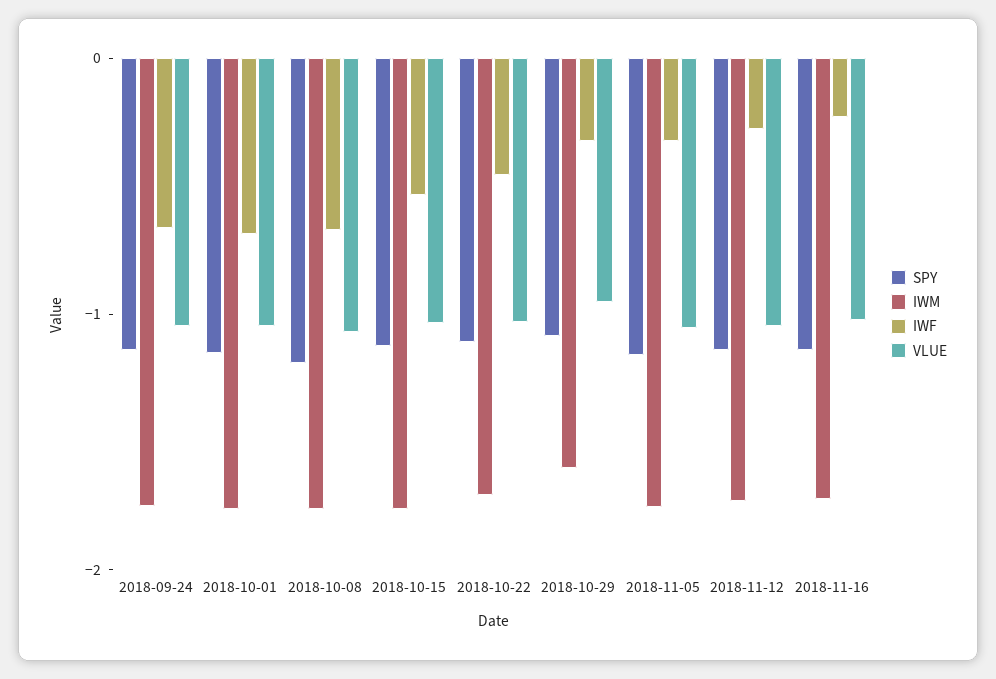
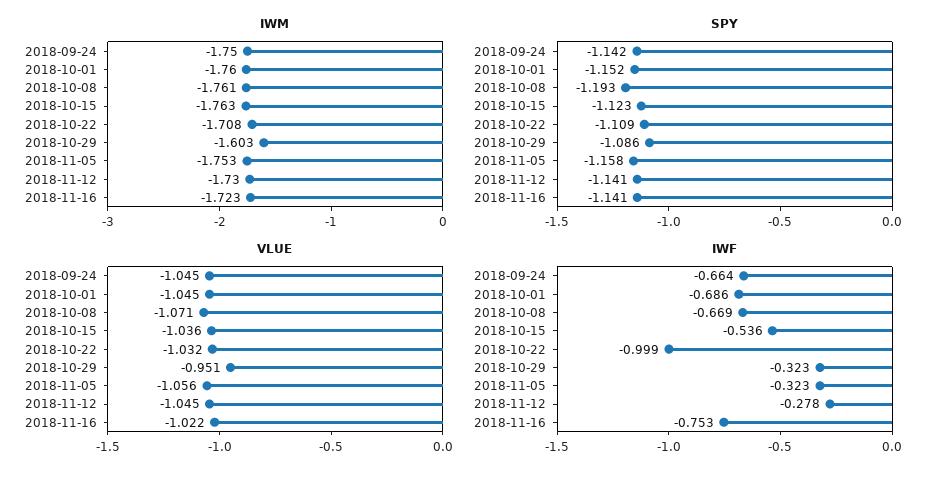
  {
    "SPY": {
      "2018-09-24": -1.142,
      "2018-10-01": -1.152,
      "2018-10-08": -1.193,
      "2018-10-15": -1.123,
      "2018-10-22": -1.109,
      "2018-10-29": -1.086,
      "2018-11-05": -1.158,
      "2018-11-12": -1.141,
      "2018-11-16": -1.141
    },
    "IWM": {
      "2018-09-24": -1.75,
      "2018-10-01": -1.76,
      "2018-10-08": -1.761,
      "2018-10-15": -1.763,
      "2018-10-22": -1.708,
      "2018-10-29": -1.603,
      "2018-11-05": -1.753,
      "2018-11-12": -1.73,
      "2018-11-16": -1.723
    },
    "IWF": {
      "2018-09-24": -0.664,
      "2018-10-01": -0.686,
      "2018-10-08": -0.669,
      "2018-10-15": -0.536,
-     "2018-10-22": -0.4,
+     "2018-10-22": -0.999,
      "2018-10-29": -0.323,
      "2018-11-05": -0.323,
      "2018-11-12": -0.278,
-     "2018-11-16": -0.2
+     "2018-11-16": -0.753
    },
    "VLUE": {
      "2018-09-24": -1.045,
      "2018-10-01": -1.045,
      "2018-10-08": -1.071,
      "2018-10-15": -1.036,
      "2018-10-22": -1.032,
      "2018-10-29": -0.951,
      "2018-11-05": -1.056,
      "2018-11-12": -1.045,
      "2018-11-16": -1.022
    }
  }

